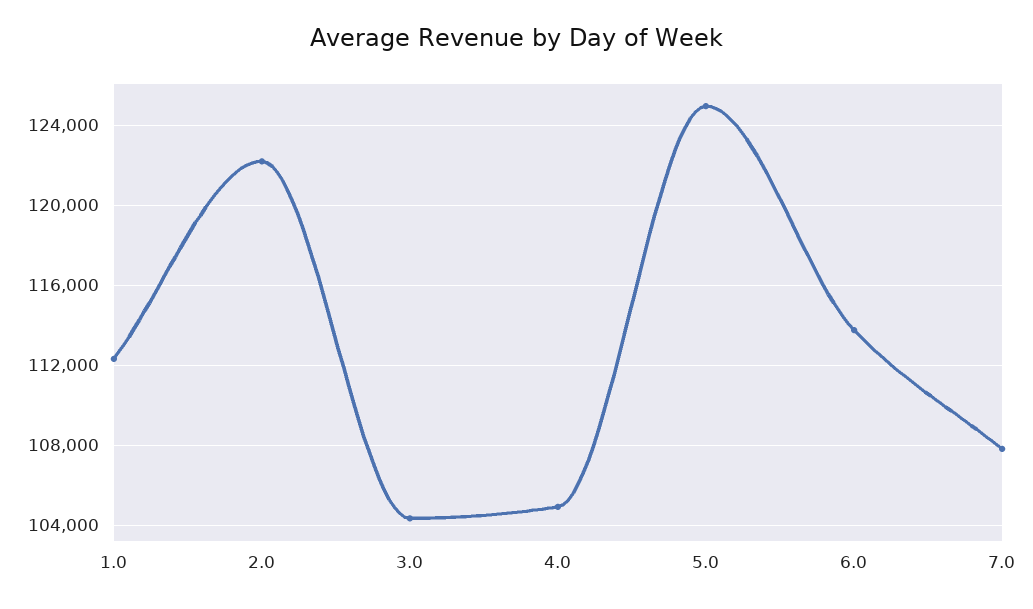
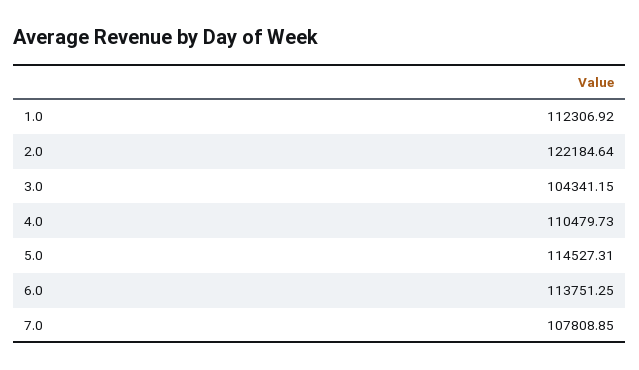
  {
    "1.0": 112306.92,
    "2.0": 122184.64,
    "3.0": 104341.15,
-   "4.0": 105000,
+   "4.0": 110479.73,
-   "5.0": 125000,
+   "5.0": 114527.31,
    "6.0": 113751.25,
    "7.0": 107808.85
  }

